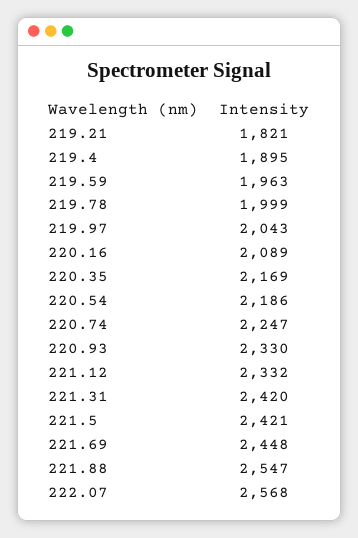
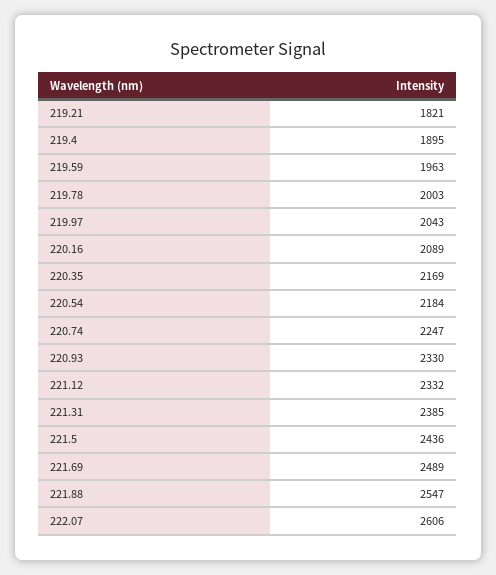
  {
    "219.21": 1821,
    "219.4": 1895,
    "219.59": 1963,
-   "219.78": 1999,
+   "219.78": 2003,
    "219.97": 2043,
    "220.16": 2089,
    "220.35": 2169,
-   "220.54": 2186,
+   "220.54": 2184,
    "220.74": 2247,
    "220.93": 2330,
    "221.12": 2332,
-   "221.31": 2420,
+   "221.31": 2385,
-   "221.5": 2421,
+   "221.5": 2436,
-   "221.69": 2448,
+   "221.69": 2489,
    "221.88": 2547,
-   "222.07": 2568
+   "222.07": 2606
  }

